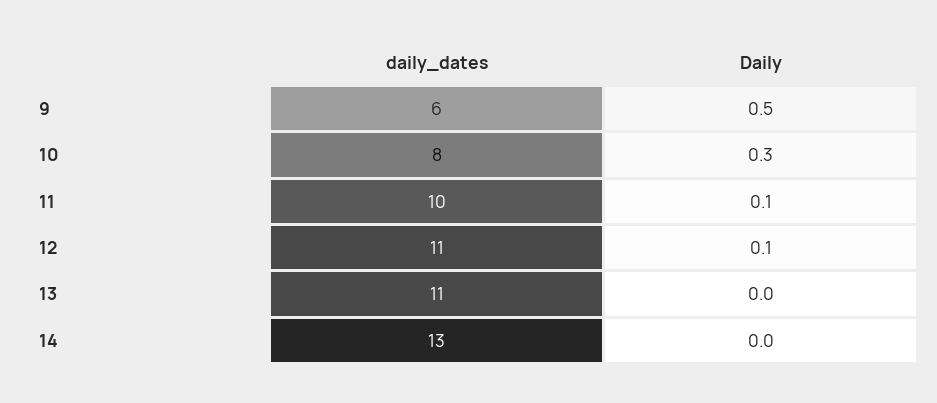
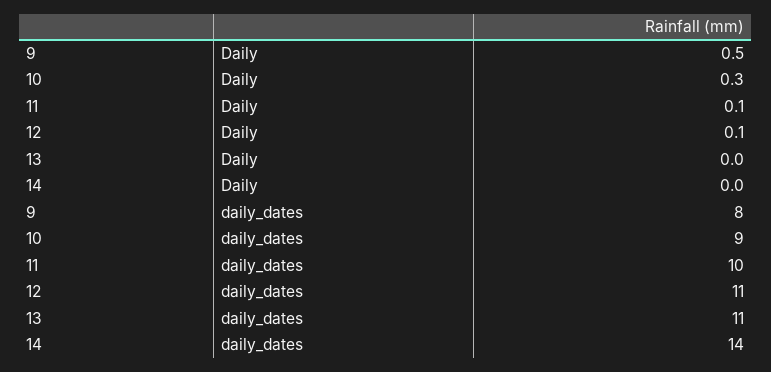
  {
    "daily_dates": {
-     "9": 6,
+     "9": 8,
-     "10": 8,
+     "10": 9,
      "11": 10,
      "12": 11,
      "13": 11,
-     "14": 13
+     "14": 14
    },
    "Daily": {
      "9": 0.5,
      "10": 0.3,
      "11": 0.1,
      "12": 0.1,
      "13": 0,
      "14": 0
    }
  }

